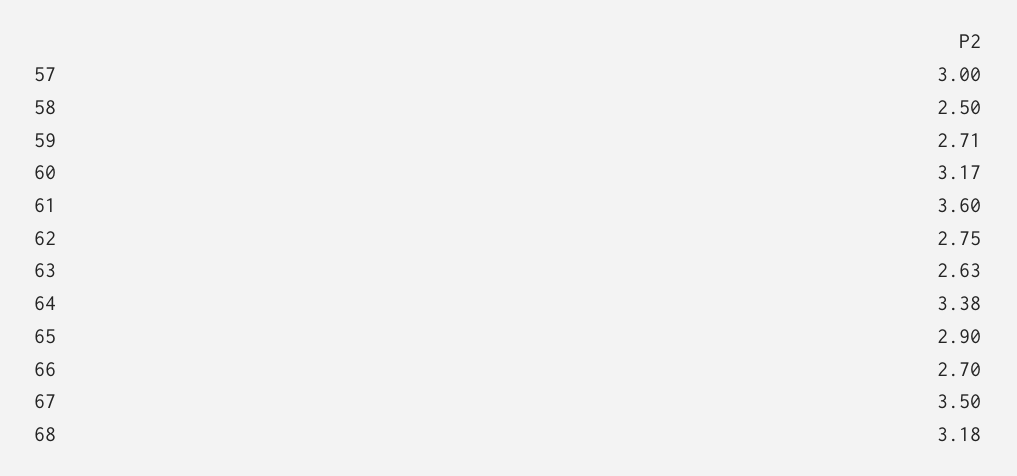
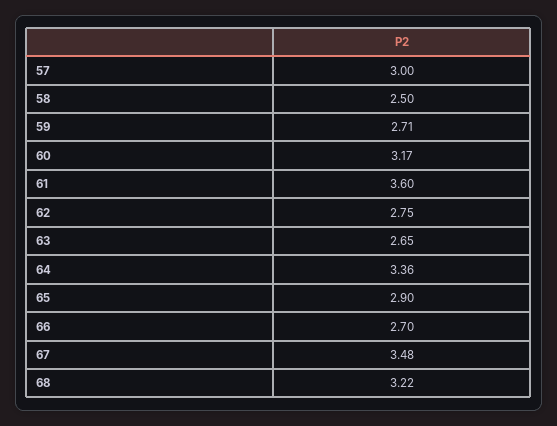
  {
    "57": 3,
    "58": 2.5,
    "59": 2.71,
    "60": 3.17,
    "61": 3.6,
    "62": 2.75,
-   "63": 2.63,
+   "63": 2.65,
-   "64": 3.38,
+   "64": 3.36,
    "65": 2.9,
    "66": 2.7,
-   "67": 3.5,
+   "67": 3.48,
-   "68": 3.18
+   "68": 3.22
  }

